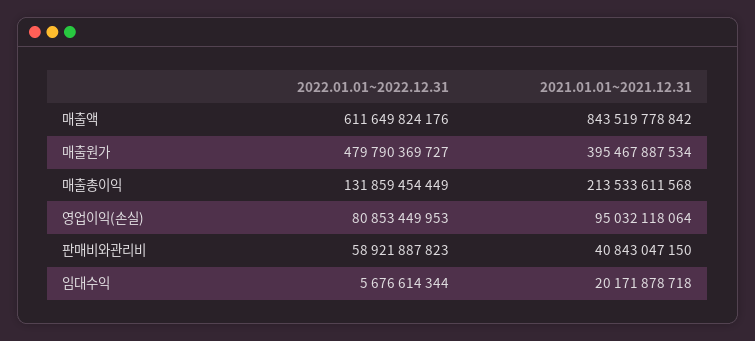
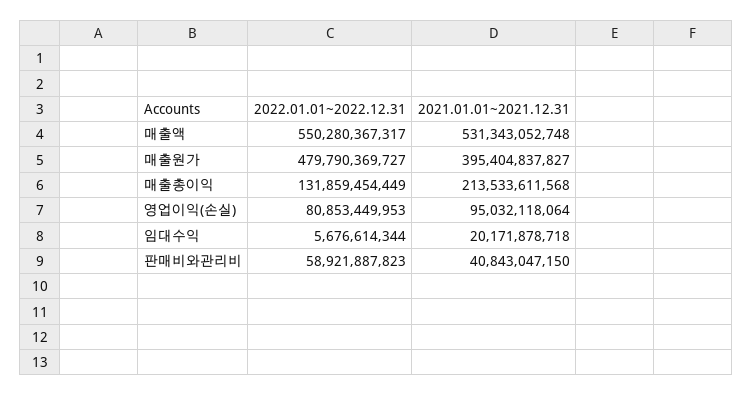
  {
    "2022.01.01~2022.12.31": {
-     "매출액": 611649824176,
+     "매출액": 550280367317,
      "매출원가": 479790369727,
      "매출총이익": 131859454449,
      "영업이익(손실)": 80853449953,
      "판매비와관리비": 58921887823,
      "임대수익": 5676614344
    },
    "2021.01.01~2021.12.31": {
-     "매출액": 843519778842,
+     "매출액": 531343052748,
-     "매출원가": 395467887534,
+     "매출원가": 395404837827,
      "매출총이익": 213533611568,
      "영업이익(손실)": 95032118064,
      "판매비와관리비": 40843047150,
      "임대수익": 20171878718
    }
  }

